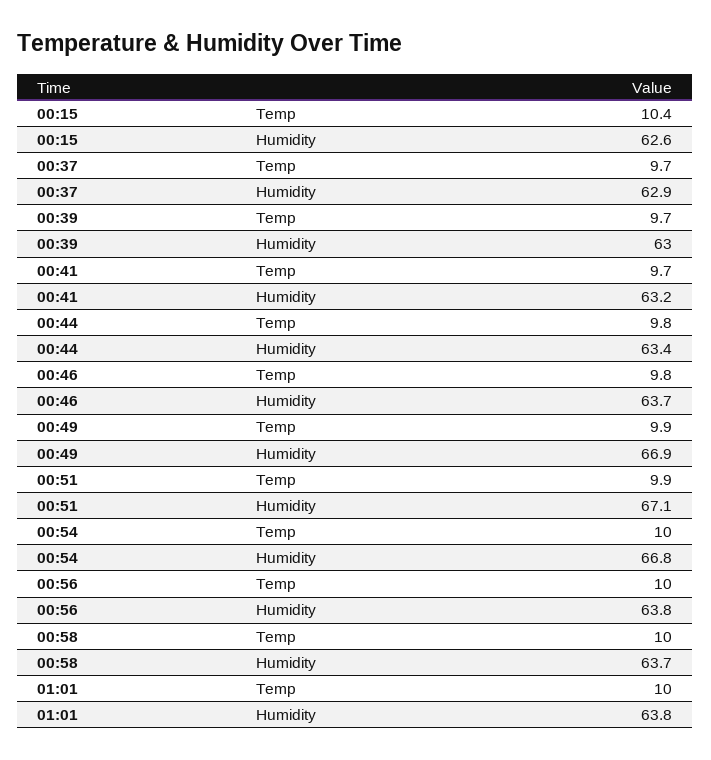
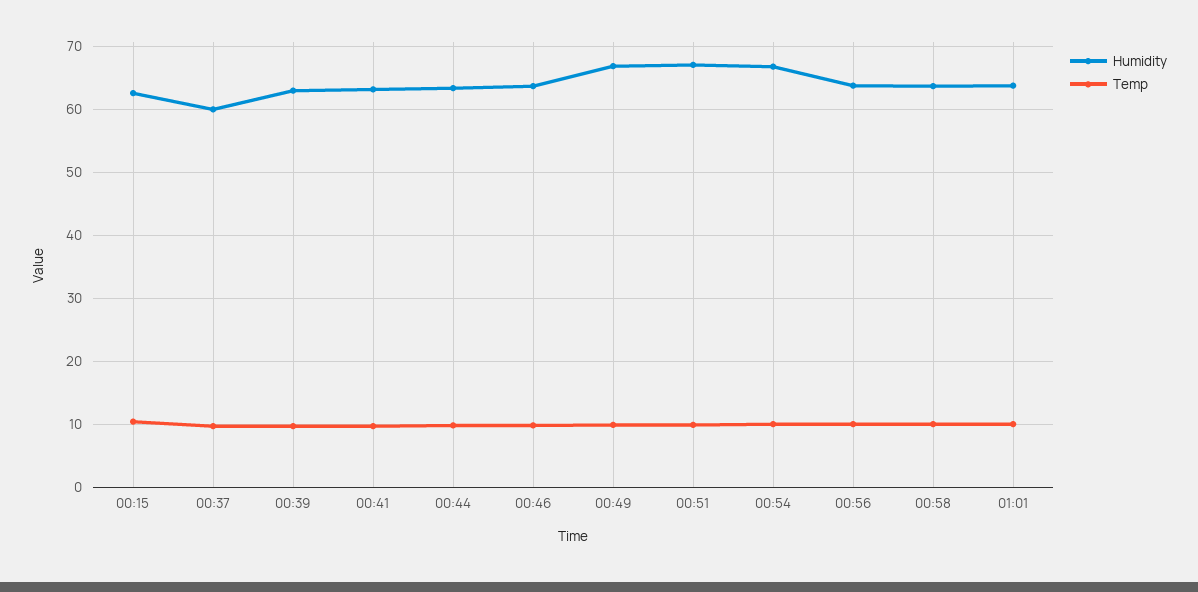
  {
    "Temp": {
      "00:15": 10.4,
      "00:37": 9.7,
      "00:39": 9.7,
      "00:41": 9.7,
      "00:44": 9.8,
      "00:46": 9.8,
      "00:49": 9.9,
      "00:51": 9.9,
      "00:54": 10,
      "00:56": 10,
      "00:58": 10,
      "01:01": 10
    },
    "Humidity": {
      "00:15": 62.6,
-     "00:37": 62.9,
+     "00:37": 60,
      "00:39": 63,
      "00:41": 63.2,
      "00:44": 63.4,
      "00:46": 63.7,
      "00:49": 66.9,
      "00:51": 67.1,
      "00:54": 66.8,
      "00:56": 63.8,
      "00:58": 63.7,
      "01:01": 63.8
    }
  }

